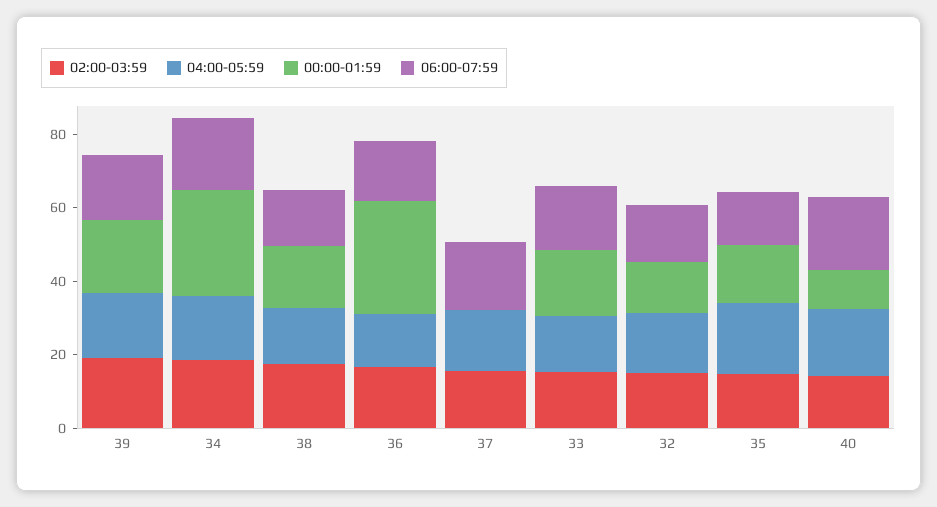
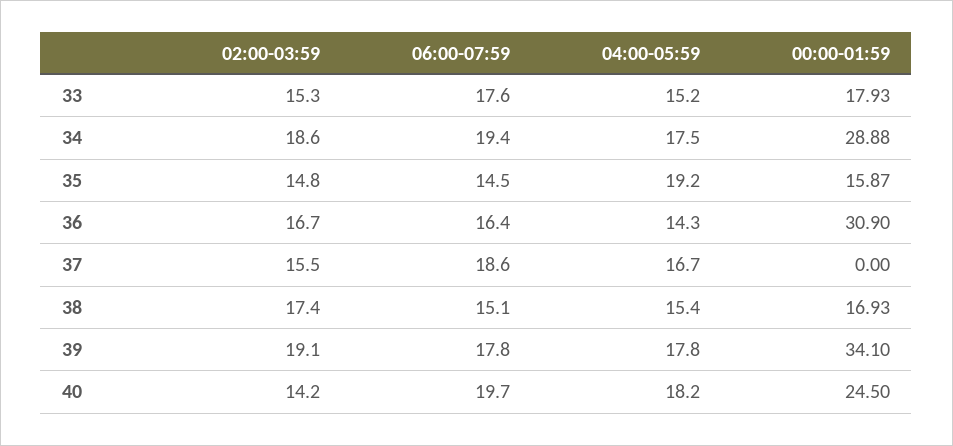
  {
    "02:00-03:59": {
      "39": 19.1,
      "34": 18.6,
      "38": 17.4,
      "36": 16.7,
      "37": 15.5,
      "33": 15.3,
-     "32": 15,
      "35": 14.8,
      "40": 14.2
    },
    "04:00-05:59": {
      "39": 17.8,
      "34": 17.5,
      "38": 15.4,
      "36": 14.3,
      "37": 16.7,
      "33": 15.2,
-     "32": 15,
      "35": 19.2,
      "40": 18.2
    },
    "00:00-01:59": {
-     "39": 20,
+     "39": 34.1,
      "34": 28.88,
      "38": 16.93,
      "36": 30.9,
      "37": 0,
      "33": 17.93,
-     "32": 15,
      "35": 15.87,
-     "40": 10
+     "40": 24.5
    },
    "06:00-07:59": {
      "39": 17.8,
      "34": 19.4,
      "38": 15.1,
      "36": 16.4,
      "37": 18.6,
      "33": 17.6,
-     "32": 15,
      "35": 14.5,
      "40": 19.7
    }
  }

